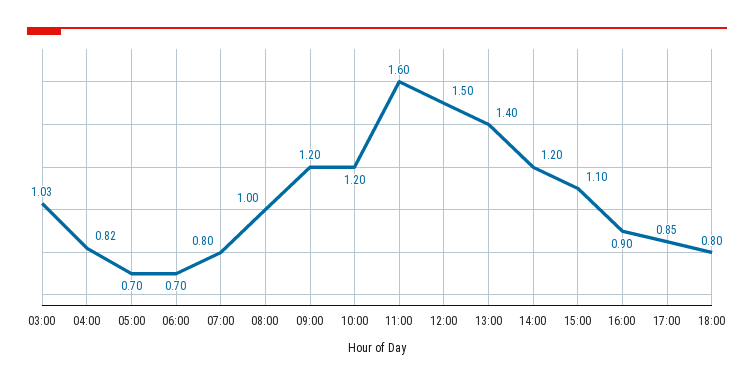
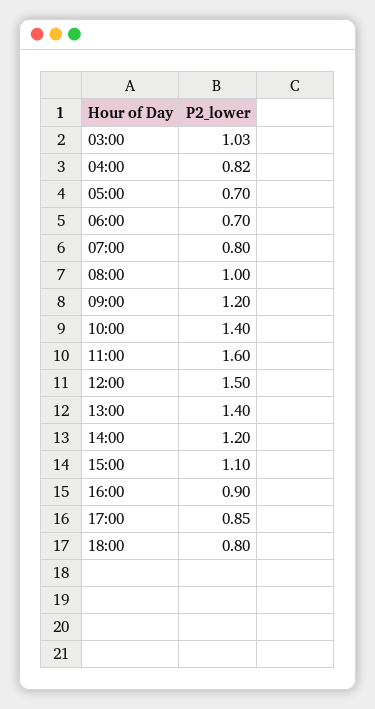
  {
    "03:00": 1.03,
    "04:00": 0.82,
    "05:00": 0.7,
    "06:00": 0.7,
    "07:00": 0.8,
    "08:00": 1,
    "09:00": 1.2,
-   "10:00": 1.2,
+   "10:00": 1.4,
    "11:00": 1.6,
    "12:00": 1.5,
    "13:00": 1.4,
    "14:00": 1.2,
    "15:00": 1.1,
    "16:00": 0.9,
    "17:00": 0.85,
    "18:00": 0.8
  }

